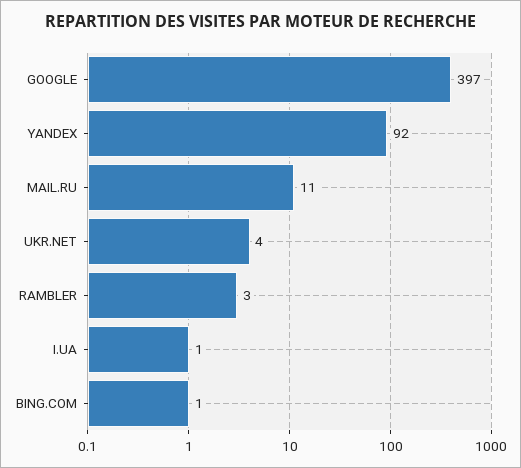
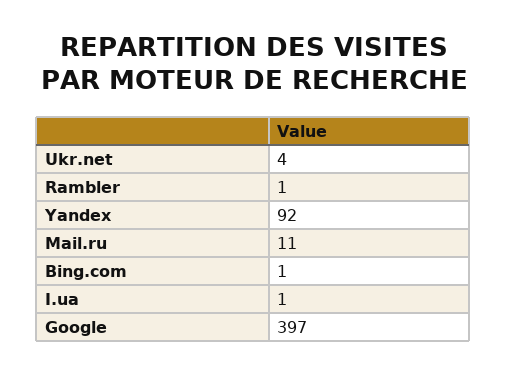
  {
    "GOOGLE": 397,
    "YANDEX": 92,
    "MAIL.RU": 11,
    "UKR.NET": 4,
-   "RAMBLER": 3,
+   "RAMBLER": 1,
    "I.UA": 1,
    "BING.COM": 1
  }

